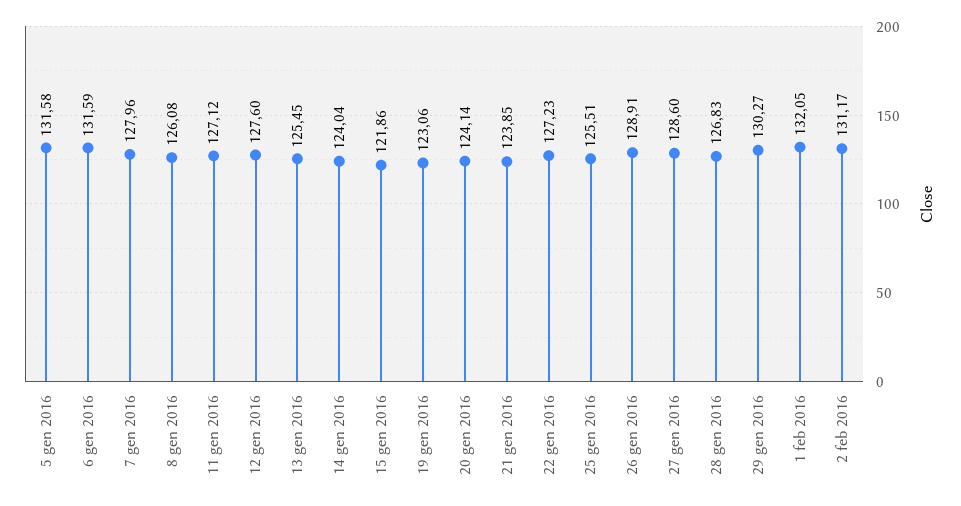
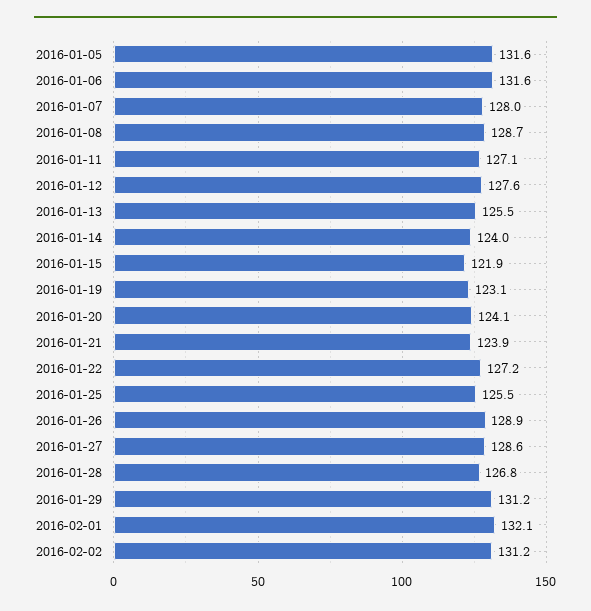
  {
    "5 gen 2016": 131.58,
    "6 gen 2016": 131.59,
    "7 gen 2016": 127.96,
-   "8 gen 2016": 126.08,
+   "8 gen 2016": 128.7,
    "11 gen 2016": 127.12,
    "12 gen 2016": 127.6,
    "13 gen 2016": 125.45,
    "14 gen 2016": 124.04,
    "15 gen 2016": 121.86,
    "19 gen 2016": 123.06,
    "20 gen 2016": 124.14,
    "21 gen 2016": 123.85,
    "22 gen 2016": 127.23,
    "25 gen 2016": 125.51,
    "26 gen 2016": 128.91,
    "27 gen 2016": 128.6,
    "28 gen 2016": 126.83,
-   "29 gen 2016": 130.27,
+   "29 gen 2016": 131.2,
    "1 feb 2016": 132.05,
    "2 feb 2016": 131.17
  }

